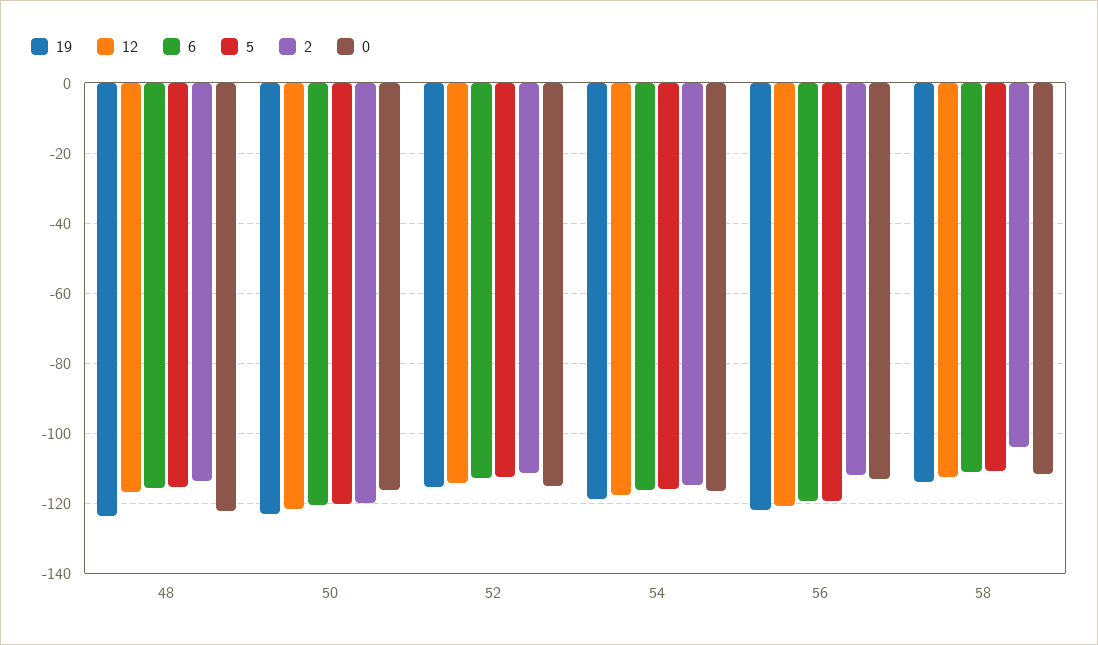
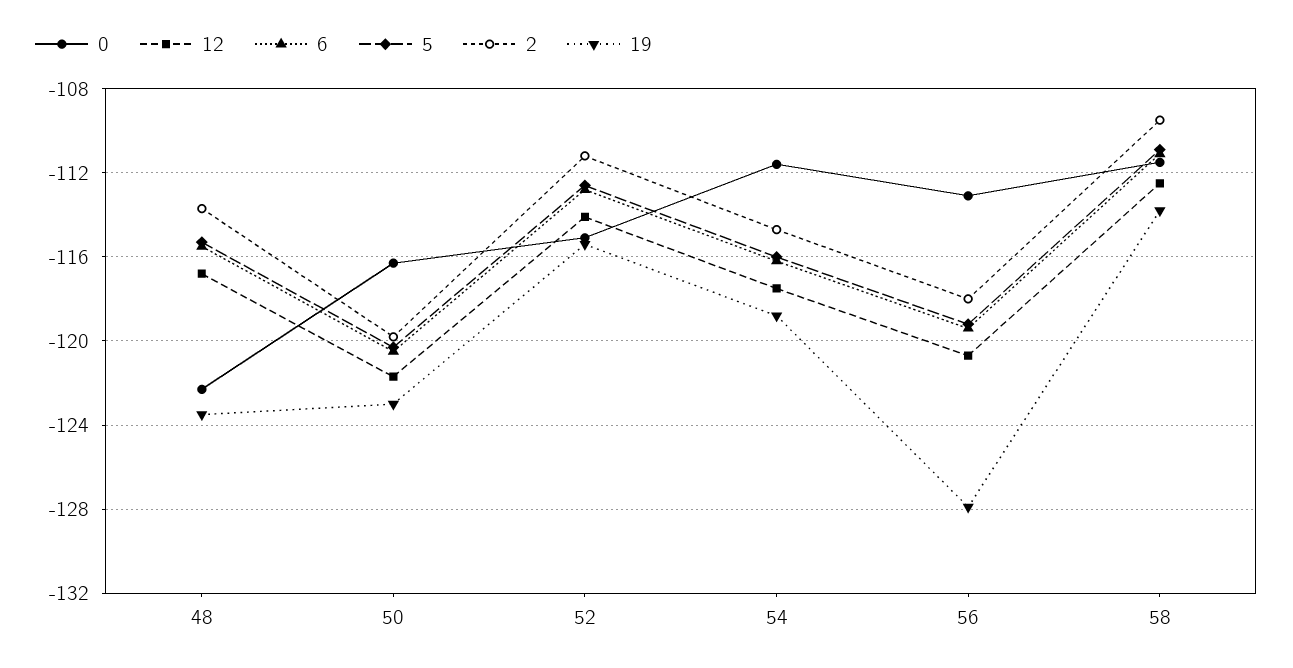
  {
    "19": {
      "48": -123.5,
      "50": -123,
      "52": -115.5,
      "54": -119,
-     "56": -122,
+     "56": -128,
      "58": -114
    },
    "12": {
      "48": -117,
      "50": -121.5,
      "52": -114,
      "54": -117.5,
      "56": -120.5,
      "58": -112.5
    },
    "6": {
      "48": -115.5,
      "50": -120.5,
      "52": -113,
      "54": -116,
      "56": -119.5,
      "58": -111
    },
    "5": {
      "48": -115.5,
      "50": -120.5,
      "52": -112.5,
      "54": -116,
      "56": -119,
      "58": -111
    },
    "2": {
      "48": -113.5,
      "50": -120,
      "52": -111,
      "54": -114.5,
-     "56": -112,
+     "56": -118,
-     "58": -104
+     "58": -109.5
    },
    "0": {
      "48": -122.5,
      "50": -116.5,
      "52": -115,
-     "54": -116,
+     "54": -111.5,
      "56": -113,
      "58": -111.5
    }
  }

